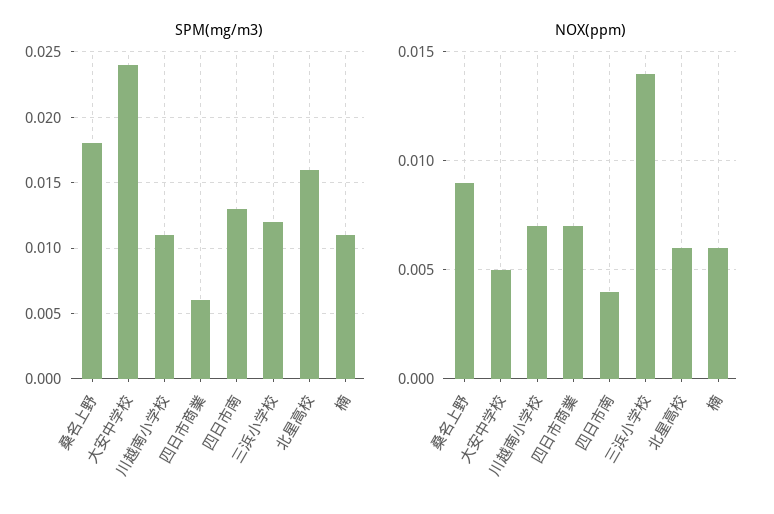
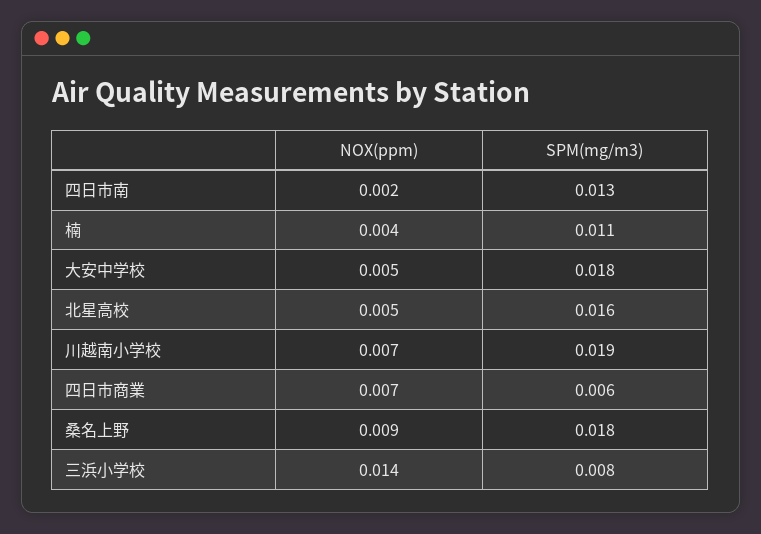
  {
    "SPM(mg/m3)": {
      "桑名上野": 0.018,
-     "大安中学校": 0.024,
+     "大安中学校": 0.018,
-     "川越南小学校": 0.011,
+     "川越南小学校": 0.019,
      "四日市商業": 0.006,
      "四日市南": 0.013,
-     "三浜小学校": 0.012,
+     "三浜小学校": 0.008,
      "北星高校": 0.016,
      "楠": 0.011
    },
    "NOX(ppm)": {
      "桑名上野": 0.009,
      "大安中学校": 0.005,
      "川越南小学校": 0.007,
      "四日市商業": 0.007,
-     "四日市南": 0.004,
+     "四日市南": 0.002,
      "三浜小学校": 0.014,
-     "北星高校": 0.006,
+     "北星高校": 0.005,
-     "楠": 0.006
+     "楠": 0.004
    }
  }

